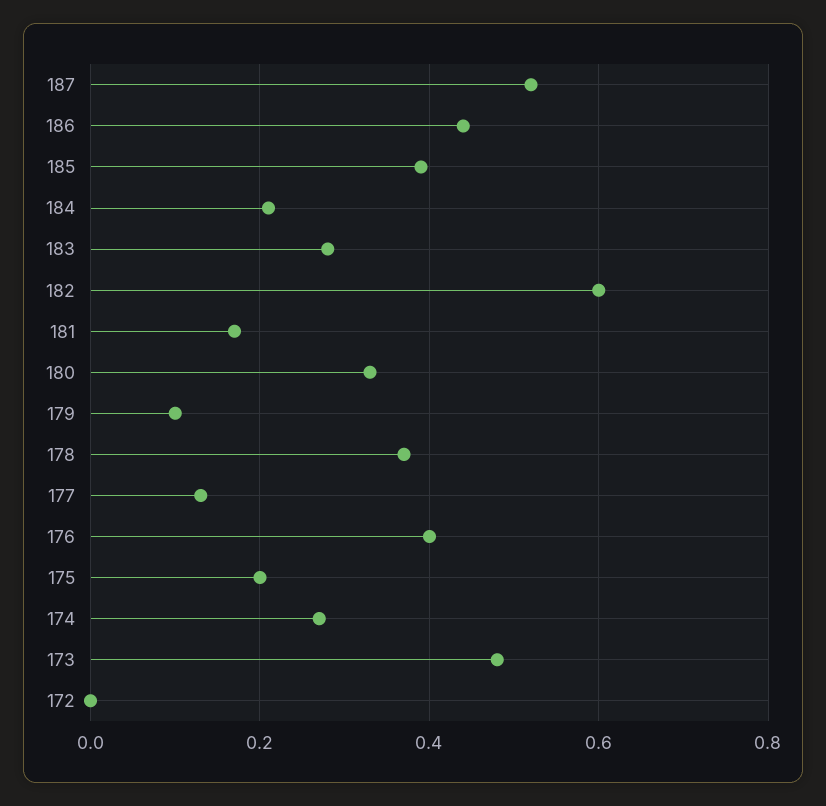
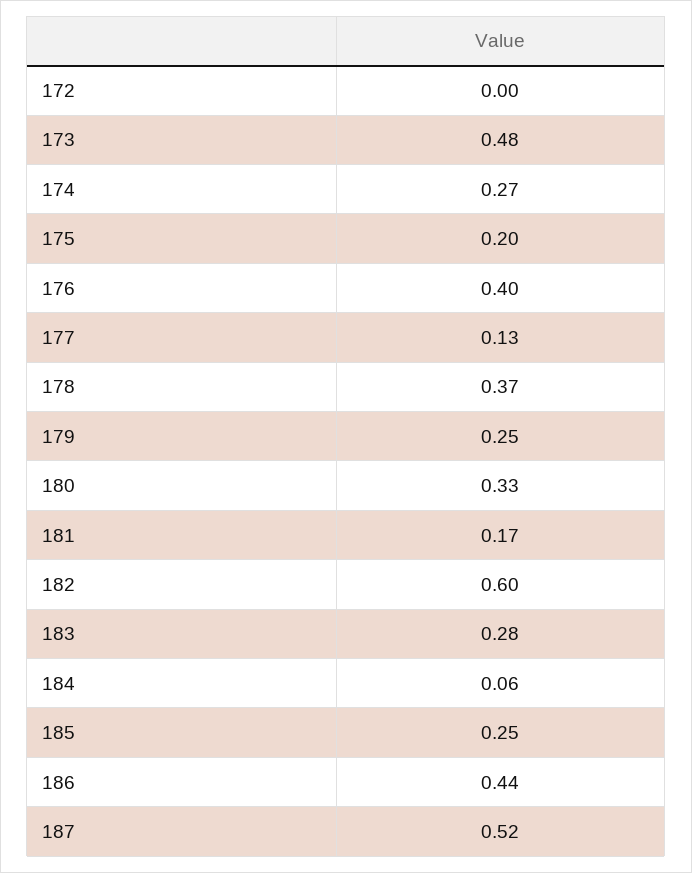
  {
    "187": 0.52,
    "186": 0.44,
-   "185": 0.4,
+   "185": 0.25,
-   "184": 0.2,
+   "184": 0.06,
    "183": 0.28,
    "182": 0.6,
    "181": 0.17,
    "180": 0.33,
-   "179": 0.1,
+   "179": 0.25,
    "178": 0.37,
    "177": 0.13,
    "176": 0.4,
    "175": 0.2,
    "174": 0.27,
    "173": 0.48,
    "172": 0
  }

